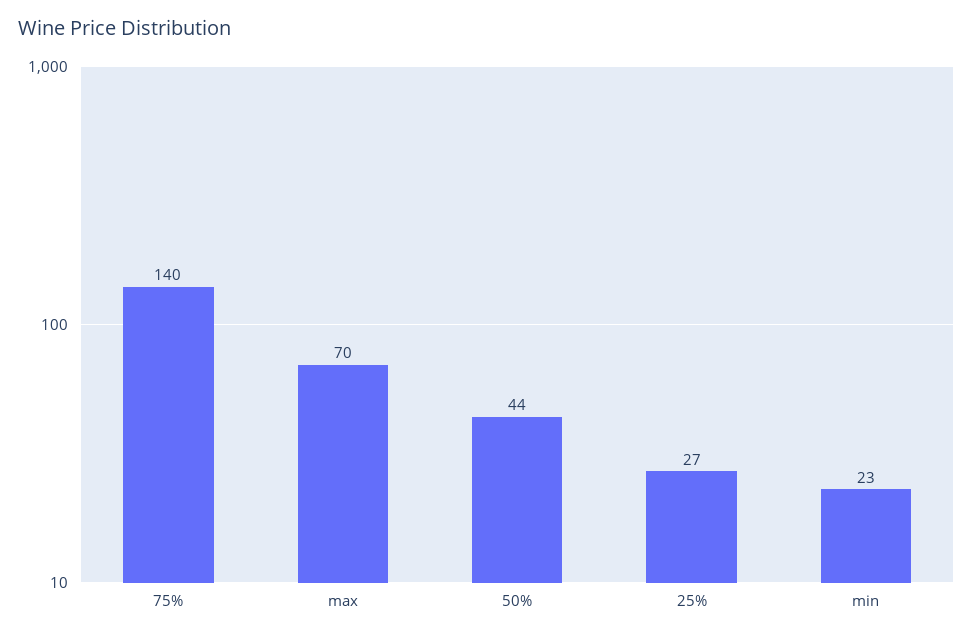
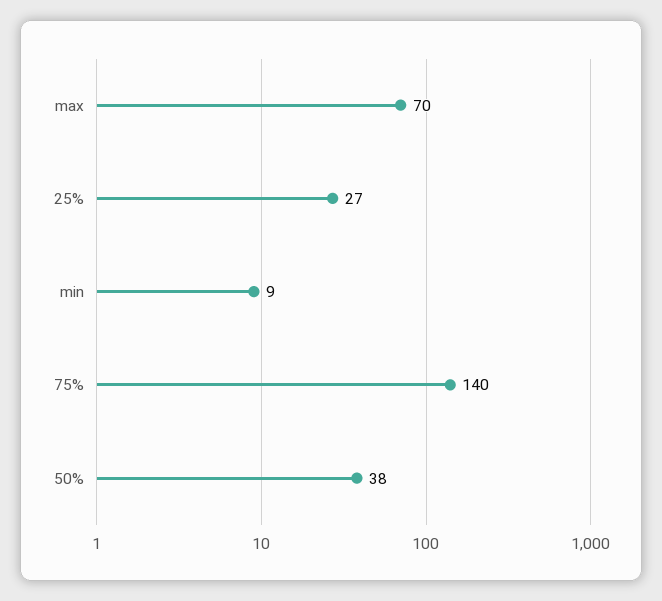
  {
    "75%": 140,
    "max": 70,
-   "50%": 44,
+   "50%": 38,
    "25%": 27,
-   "min": 23
+   "min": 9
  }

